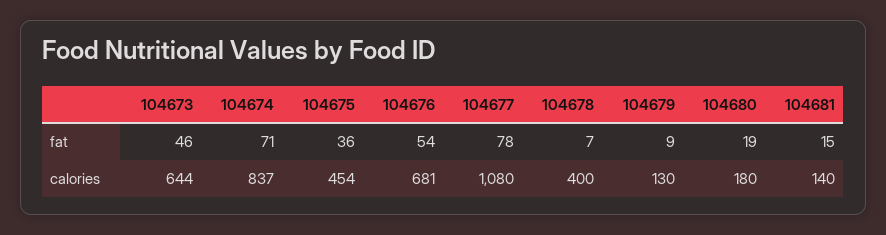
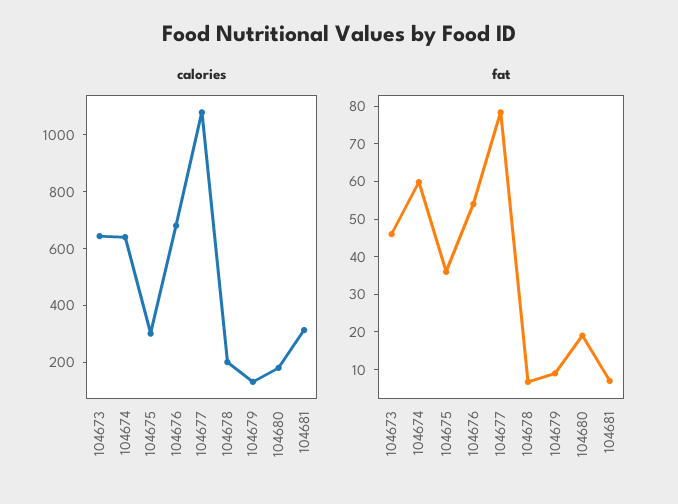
  {
    "fat": {
      "104673": 46,
-     "104674": 71,
+     "104674": 60,
      "104675": 36,
      "104676": 54,
      "104677": 78,
      "104678": 7,
      "104679": 9,
      "104680": 19,
-     "104681": 15
+     "104681": 7.5
    },
    "calories": {
      "104673": 644,
-     "104674": 837,
+     "104674": 650,
-     "104675": 454,
+     "104675": 300,
      "104676": 681,
      "104677": 1080,
-     "104678": 400,
+     "104678": 200,
      "104679": 130,
      "104680": 180,
-     "104681": 140
+     "104681": 300
    }
  }

